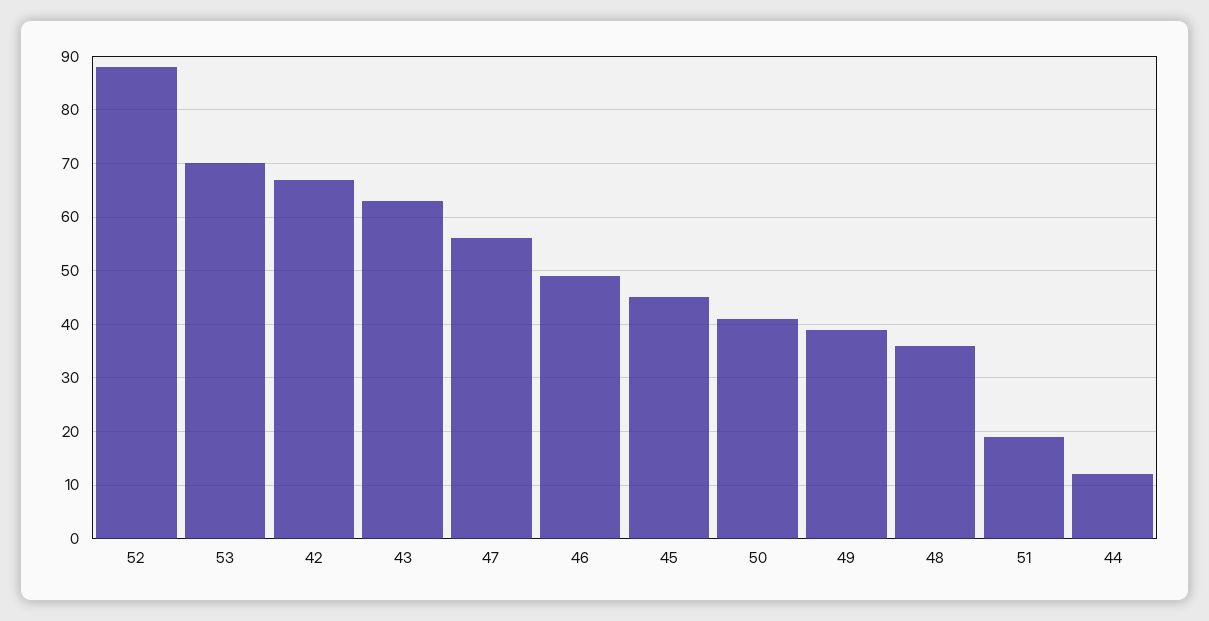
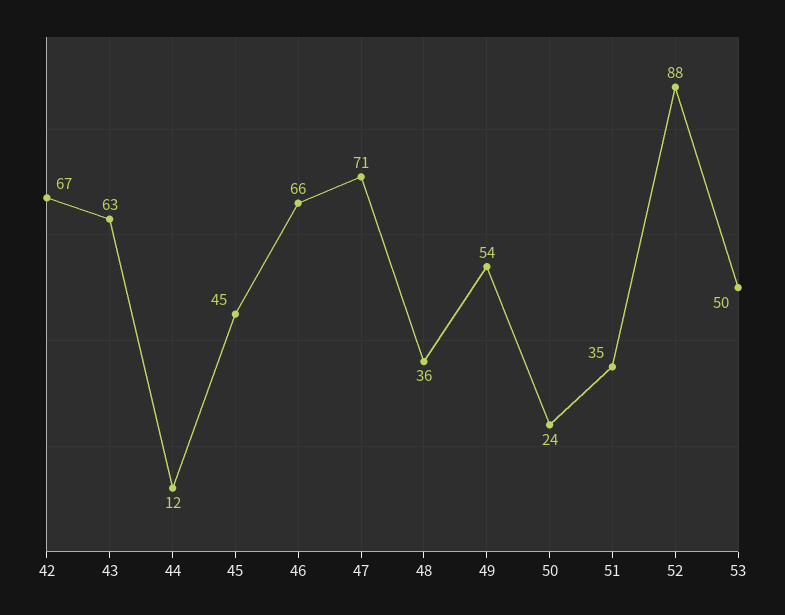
  {
    "52": 88,
-   "53": 70,
+   "53": 50,
    "42": 67,
    "43": 63,
-   "47": 55,
+   "47": 71,
-   "46": 50,
+   "46": 66,
    "45": 45,
-   "50": 40,
+   "50": 24,
-   "49": 40,
+   "49": 54,
    "48": 36,
-   "51": 20,
+   "51": 35,
    "44": 12
  }

